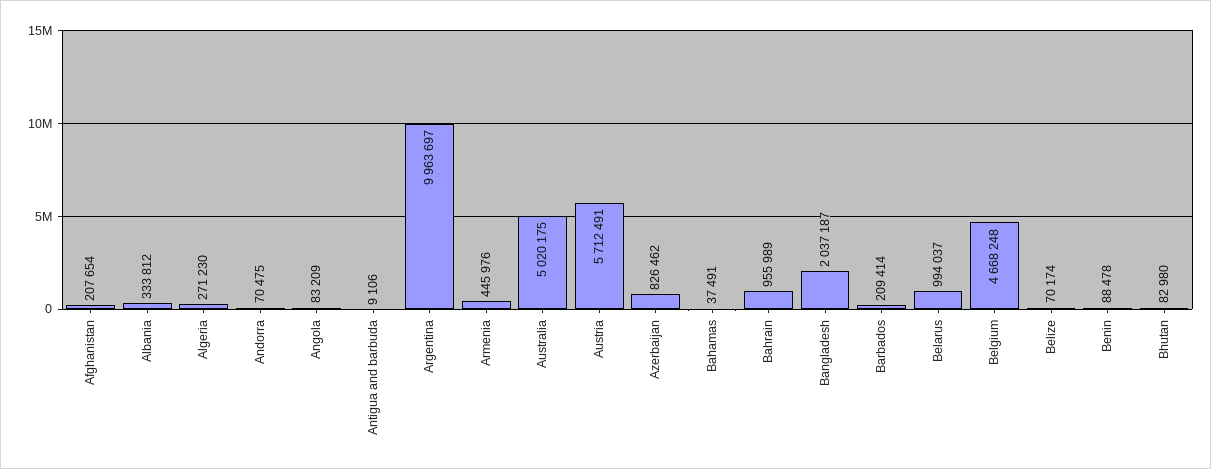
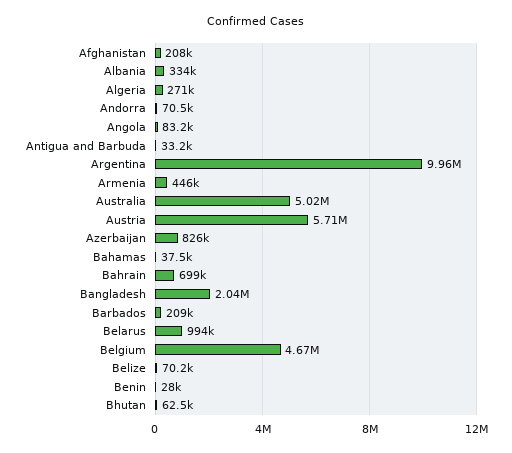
  {
    "Afghanistan": 207654,
    "Albania": 333812,
    "Algeria": 271230,
    "Andorra": 70475,
    "Angola": 83209,
-   "Antigua and barbuda": 9106,
+   "Antigua and barbuda": 33200,
    "Argentina": 9963697,
    "Armenia": 445976,
    "Australia": 5020175,
    "Austria": 5712491,
    "Azerbaijan": 826462,
    "Bahamas": 37491,
-   "Bahrain": 955989,
+   "Bahrain": 699000,
    "Bangladesh": 2037187,
    "Barbados": 209414,
    "Belarus": 994037,
    "Belgium": 4668248,
    "Belize": 70174,
-   "Benin": 88478,
+   "Benin": 28000,
-   "Bhutan": 82980
+   "Bhutan": 62500
  }

